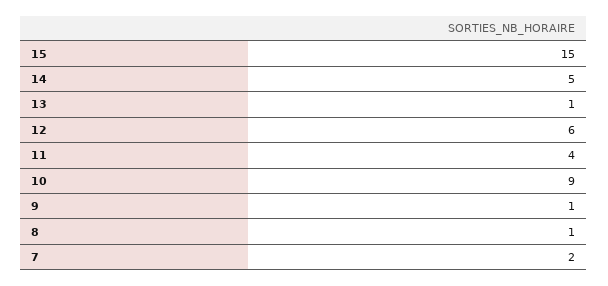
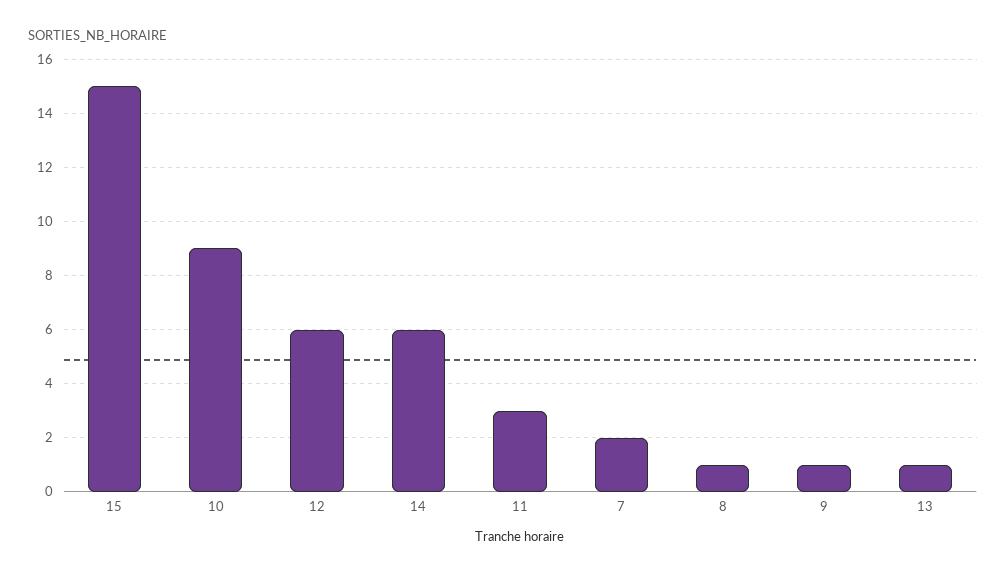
  {
    "15": 15,
-   "14": 5,
+   "14": 6,
    "13": 1,
    "12": 6,
-   "11": 4,
+   "11": 3,
    "10": 9,
    "9": 1,
    "8": 1,
    "7": 2
  }

